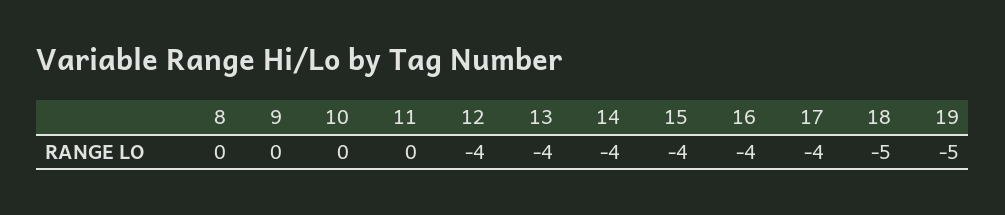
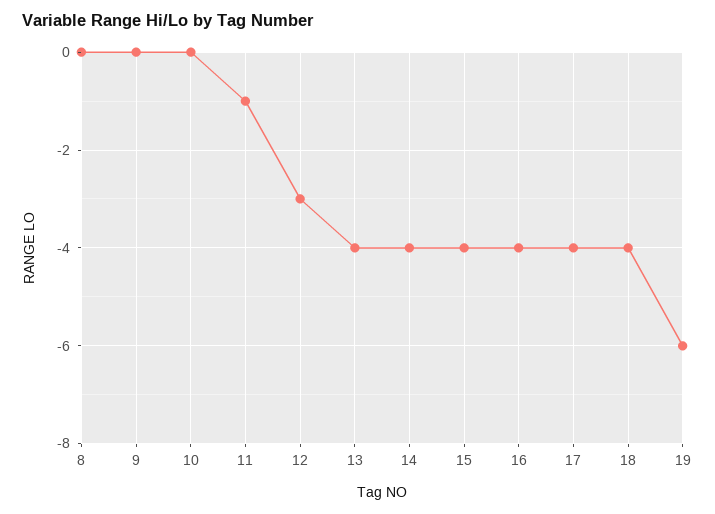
  {
    "8": 0,
    "9": 0,
    "10": 0,
-   "11": 0,
+   "11": -1,
-   "12": -4,
+   "12": -3,
    "13": -4,
    "14": -4,
    "15": -4,
    "16": -4,
    "17": -4,
-   "18": -5,
+   "18": -4,
-   "19": -5
+   "19": -6
  }

